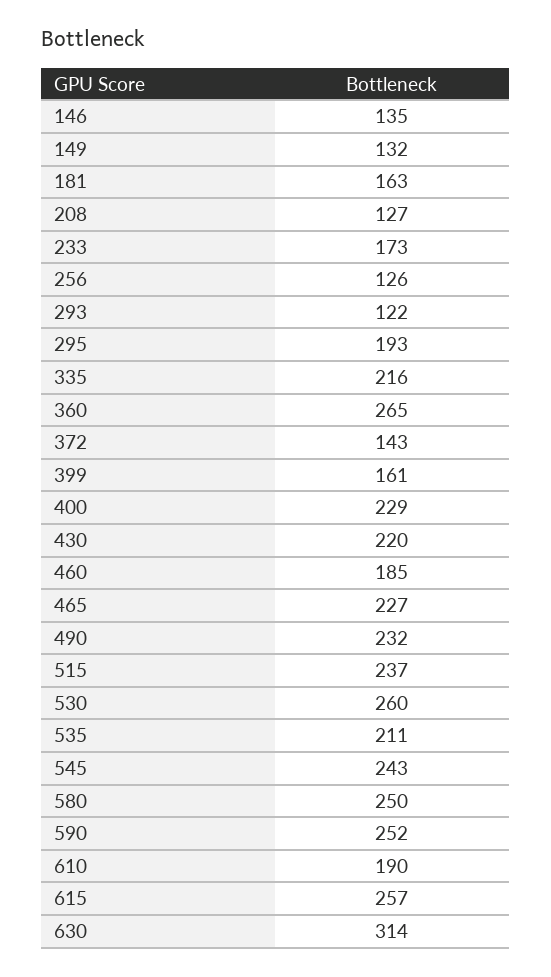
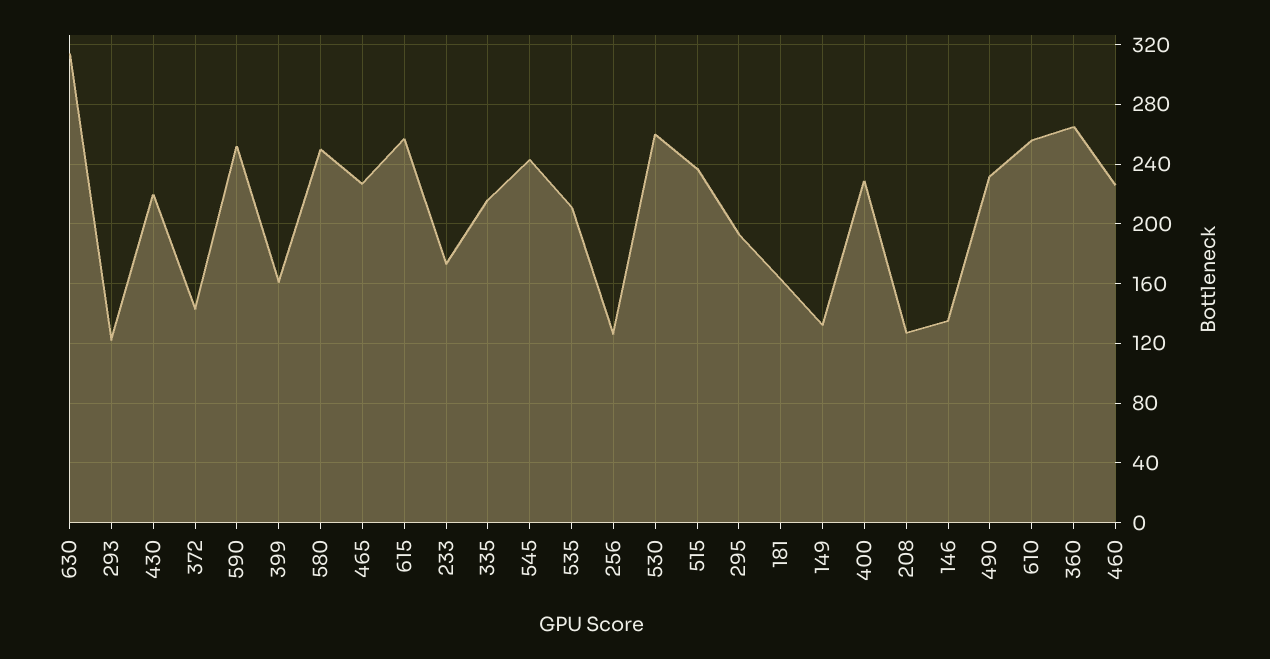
  {
    "146": 135,
    "149": 132,
    "181": 163,
    "208": 127,
    "233": 173,
    "256": 126,
    "293": 122,
    "295": 193,
    "335": 216,
    "360": 265,
    "372": 143,
    "399": 161,
    "400": 229,
    "430": 220,
-   "460": 185,
+   "460": 225,
    "465": 227,
    "490": 232,
    "515": 237,
    "530": 260,
    "535": 211,
    "545": 243,
    "580": 250,
    "590": 252,
-   "610": 190,
+   "610": 255,
    "615": 257,
    "630": 314
  }

